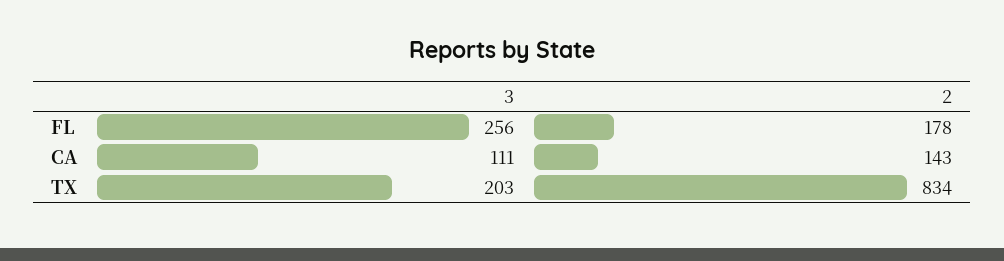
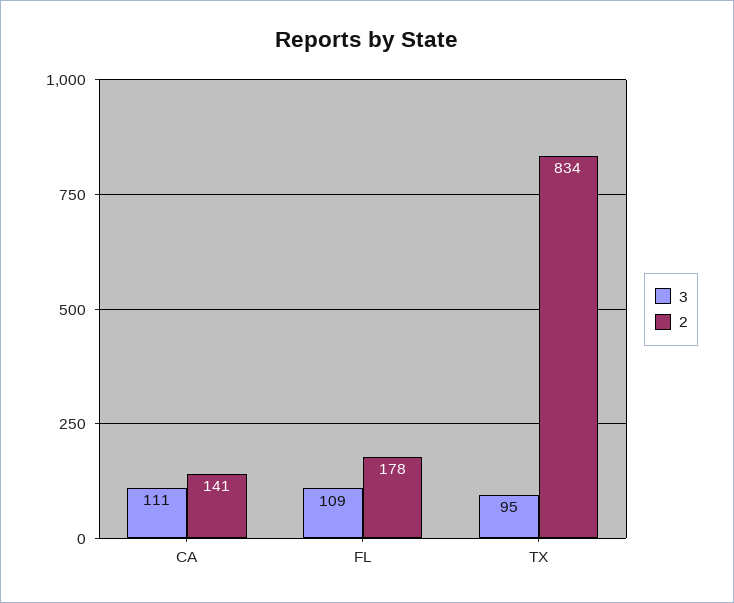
  {
    "3": {
-     "FL": 256,
+     "FL": 109,
      "CA": 111,
-     "TX": 203
+     "TX": 95
    },
    "2": {
      "FL": 178,
-     "CA": 143,
+     "CA": 141,
      "TX": 834
    }
  }

